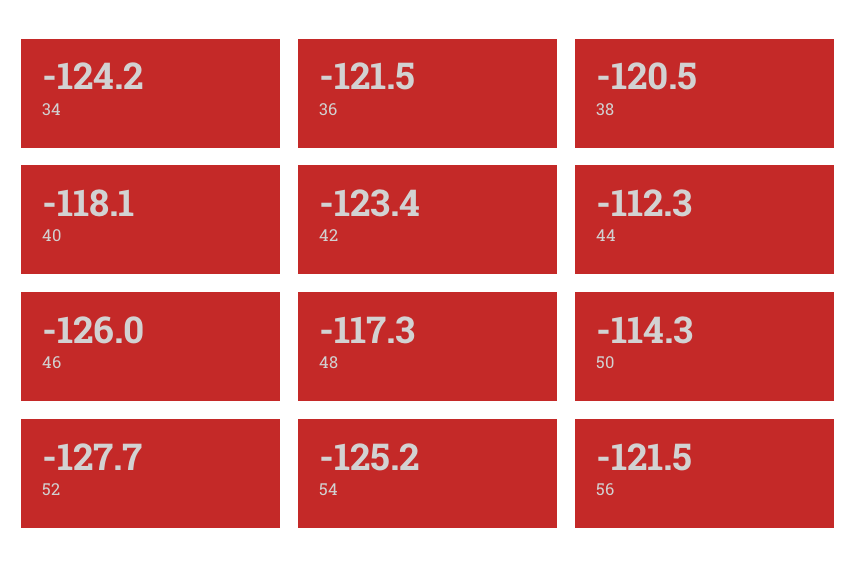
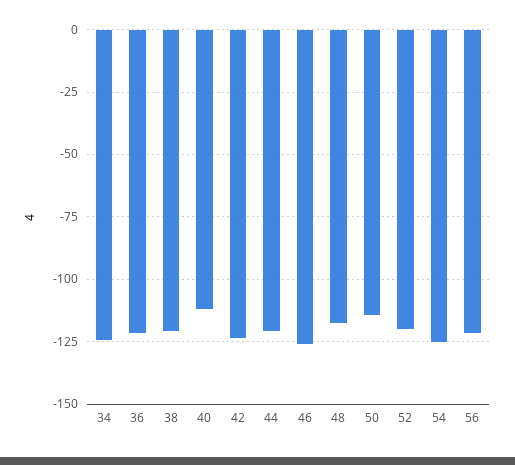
  {
    "34": -124.2,
    "36": -121.5,
    "38": -120.5,
-   "40": -118.1,
+   "40": -112.5,
    "42": -123.4,
-   "44": -112.3,
+   "44": -120,
    "46": -126,
    "48": -117.3,
    "50": -114.3,
-   "52": -127.7,
+   "52": -120,
    "54": -125.2,
    "56": -121.5
  }

